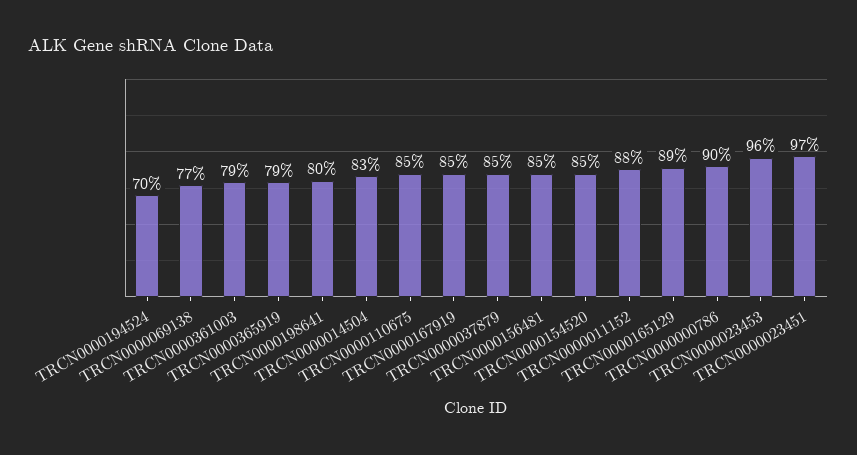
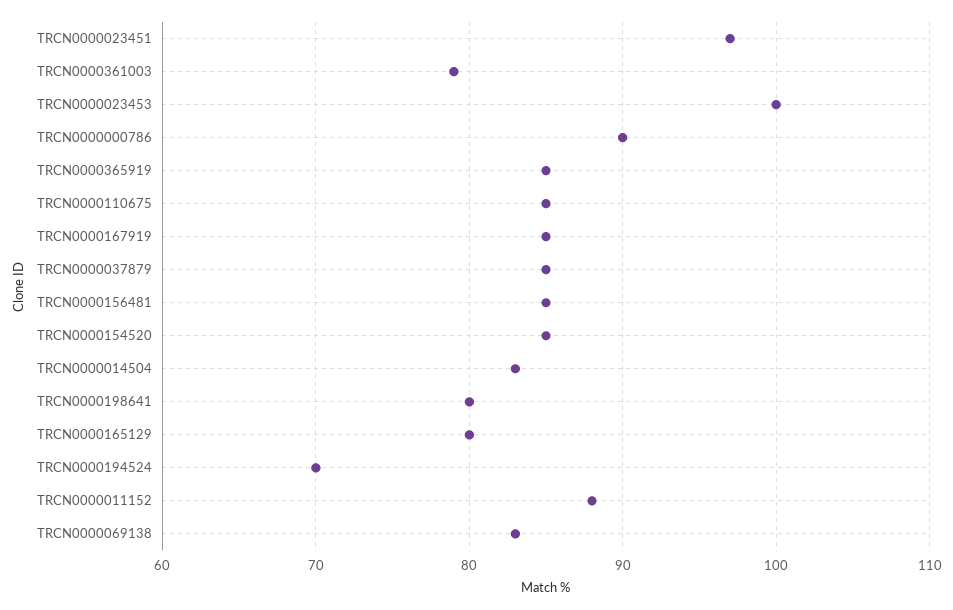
  {
    "TRCN0000194524": 70,
-   "TRCN0000069138": 77,
+   "TRCN0000069138": 83,
    "TRCN0000361003": 79,
-   "TRCN0000365919": 79,
+   "TRCN0000365919": 85,
    "TRCN0000198641": 80,
    "TRCN0000014504": 83,
    "TRCN0000110675": 85,
    "TRCN0000167919": 85,
    "TRCN0000037879": 85,
    "TRCN0000156481": 85,
    "TRCN0000154520": 85,
    "TRCN0000011152": 88,
-   "TRCN0000165129": 89,
+   "TRCN0000165129": 80,
    "TRCN0000000786": 90,
-   "TRCN0000023453": 96,
+   "TRCN0000023453": 100,
    "TRCN0000023451": 97
  }

